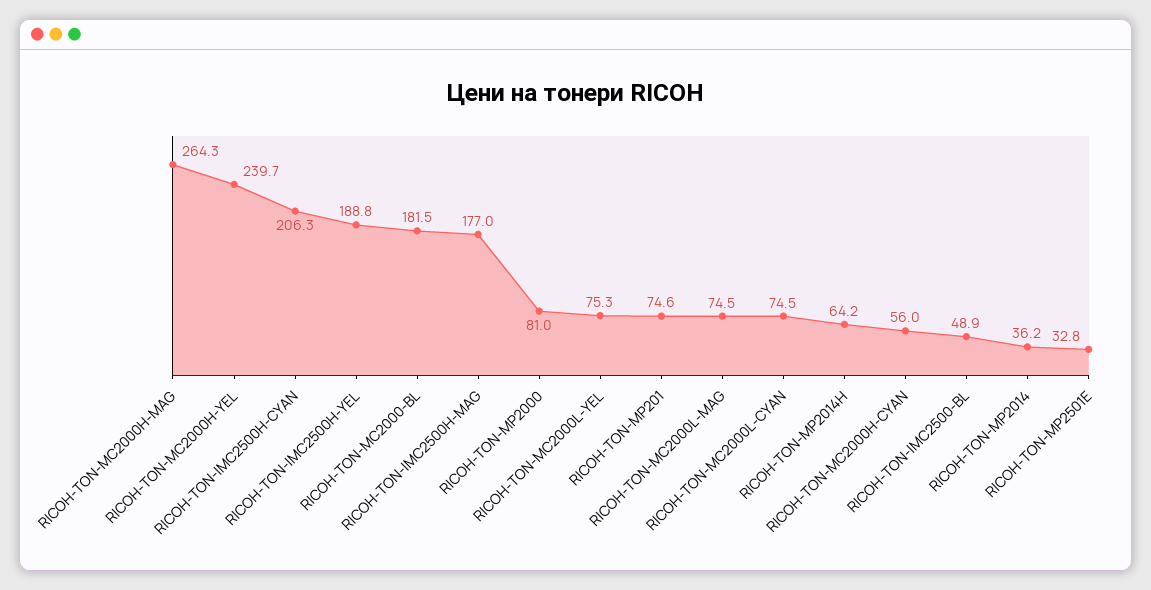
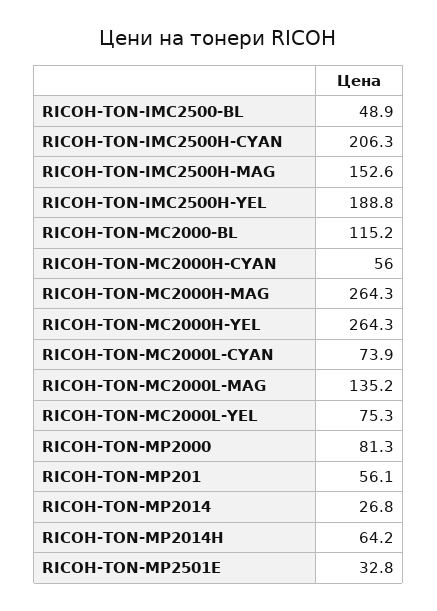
  {
    "RICOH-TON-MC2000H-MAG": 264.3,
-   "RICOH-TON-MC2000H-YEL": 239.7,
+   "RICOH-TON-MC2000H-YEL": 264.3,
    "RICOH-TON-IMC2500H-CYAN": 206.3,
    "RICOH-TON-IMC2500H-YEL": 188.8,
-   "RICOH-TON-MC2000-BL": 181.5,
+   "RICOH-TON-MC2000-BL": 115.2,
-   "RICOH-TON-IMC2500H-MAG": 177,
+   "RICOH-TON-IMC2500H-MAG": 152.6,
-   "RICOH-TON-MP2000": 81,
+   "RICOH-TON-MP2000": 81.3,
    "RICOH-TON-MC2000L-YEL": 75.3,
-   "RICOH-TON-MP201": 74.6,
+   "RICOH-TON-MP201": 56.1,
-   "RICOH-TON-MC2000L-MAG": 74.5,
+   "RICOH-TON-MC2000L-MAG": 135.2,
-   "RICOH-TON-MC2000L-CYAN": 74.5,
+   "RICOH-TON-MC2000L-CYAN": 73.9,
    "RICOH-TON-MP2014H": 64.2,
    "RICOH-TON-MC2000H-CYAN": 56,
    "RICOH-TON-IMC2500-BL": 48.9,
-   "RICOH-TON-MP2014": 36.2,
+   "RICOH-TON-MP2014": 26.8,
    "RICOH-TON-MP2501E": 32.8
  }

